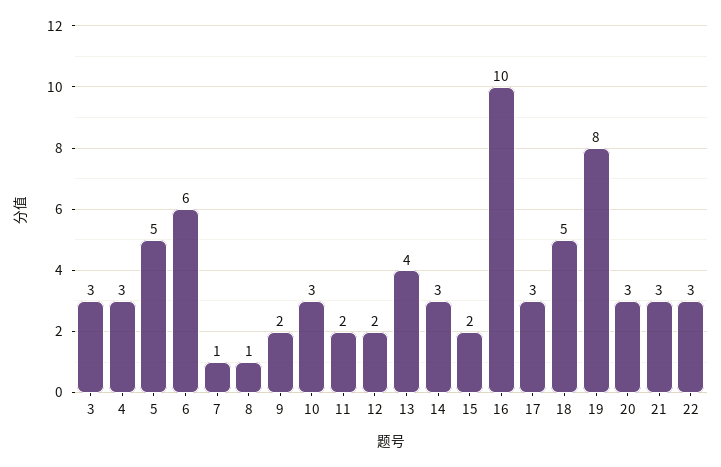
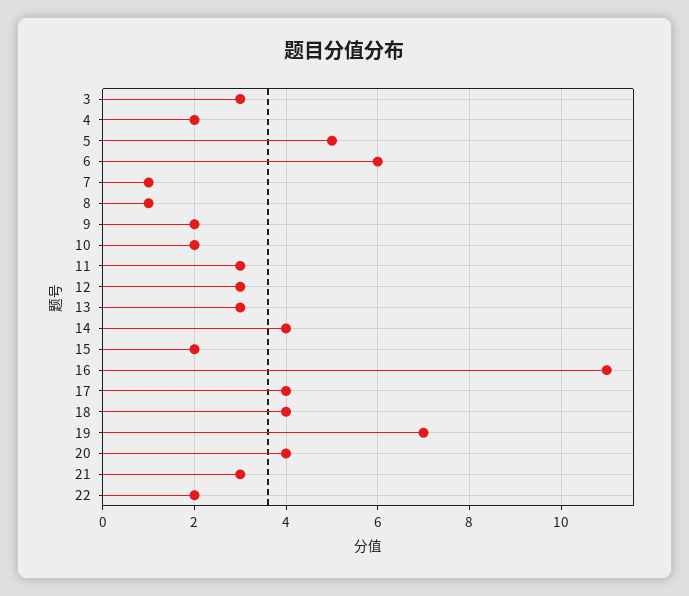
  {
    "3": 3,
-   "4": 3,
+   "4": 2,
    "5": 5,
    "6": 6,
    "7": 1,
    "8": 1,
    "9": 2,
-   "10": 3,
+   "10": 2,
-   "11": 2,
+   "11": 3,
-   "12": 2,
+   "12": 3,
-   "13": 4,
+   "13": 3,
-   "14": 3,
+   "14": 4,
    "15": 2,
-   "16": 10,
+   "16": 11,
-   "17": 3,
+   "17": 4,
-   "18": 5,
+   "18": 4,
-   "19": 8,
+   "19": 7,
-   "20": 3,
+   "20": 4,
    "21": 3,
-   "22": 3
+   "22": 2
  }

